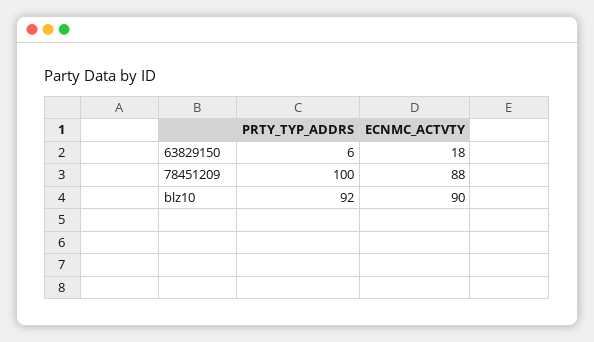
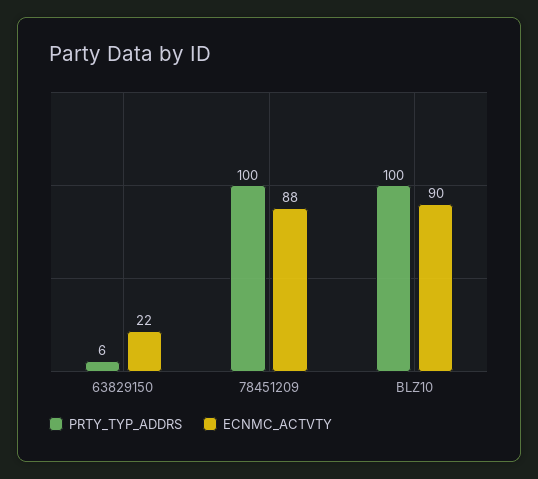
  {
    "PRTY_TYP_ADDRS": {
      "63829150": 6,
      "78451209": 100,
-     "blz10": 92
+     "blz10": 100
    },
    "ECNMC_ACTVTY": {
-     "63829150": 18,
+     "63829150": 22,
      "78451209": 88,
      "blz10": 90
    }
  }

